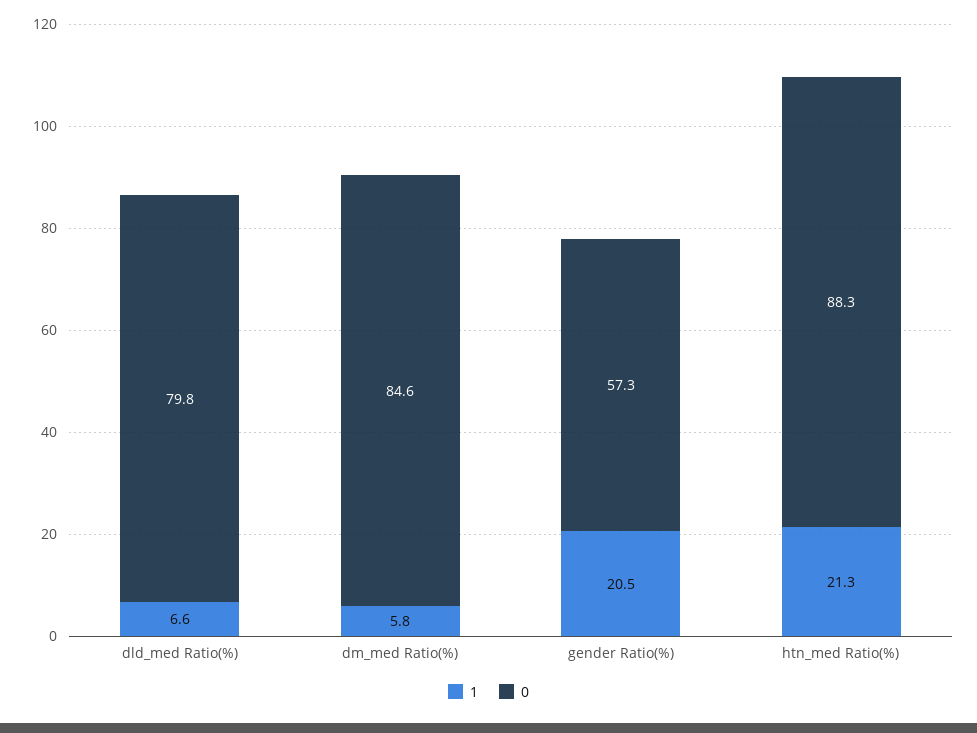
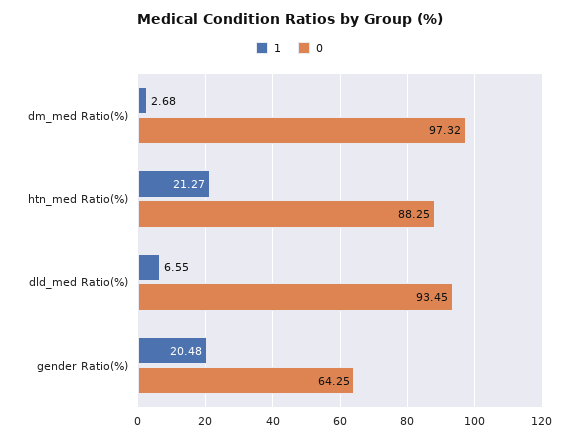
  {
    "1": {
      "dld_med Ratio(%)": 6.55,
-     "dm_med Ratio(%)": 5.8,
+     "dm_med Ratio(%)": 2.68,
      "gender Ratio(%)": 20.48,
      "htn_med Ratio(%)": 21.27
    },
    "0": {
-     "dld_med Ratio(%)": 79.8,
+     "dld_med Ratio(%)": 93.45,
-     "dm_med Ratio(%)": 84.6,
+     "dm_med Ratio(%)": 97.32,
-     "gender Ratio(%)": 57.3,
+     "gender Ratio(%)": 64.25,
      "htn_med Ratio(%)": 88.25
    }
  }

